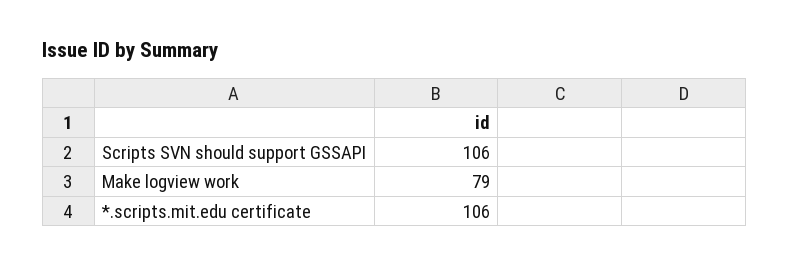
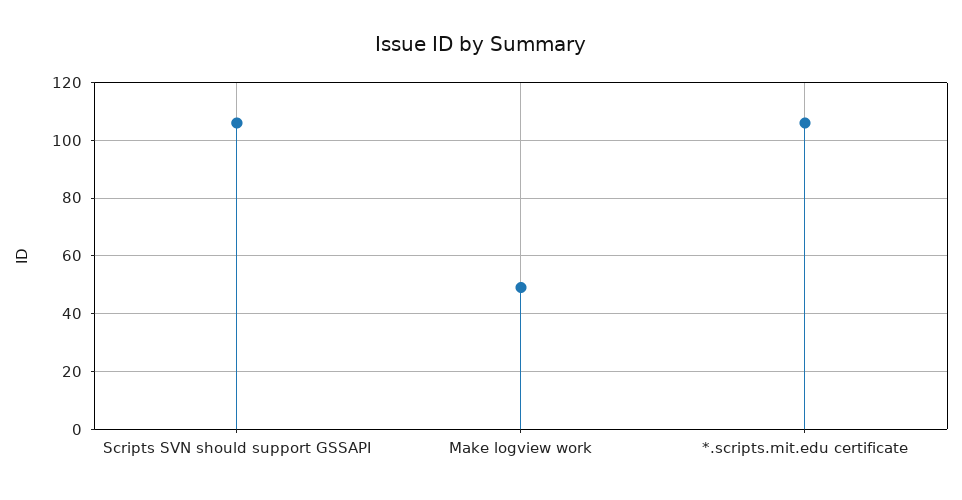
  {
    "Scripts SVN should support GSSAPI": 106,
-   "Make logview work": 79,
+   "Make logview work": 50,
    "*.scripts.mit.edu certificate": 106
  }

